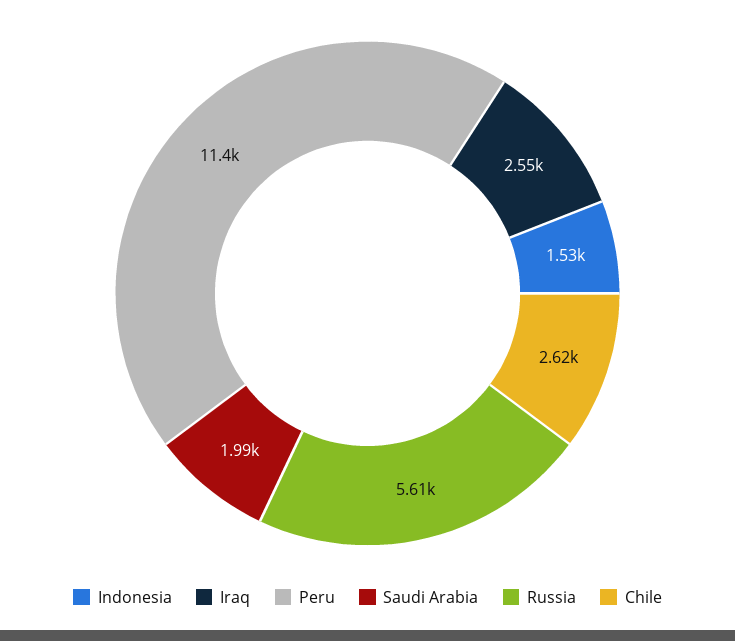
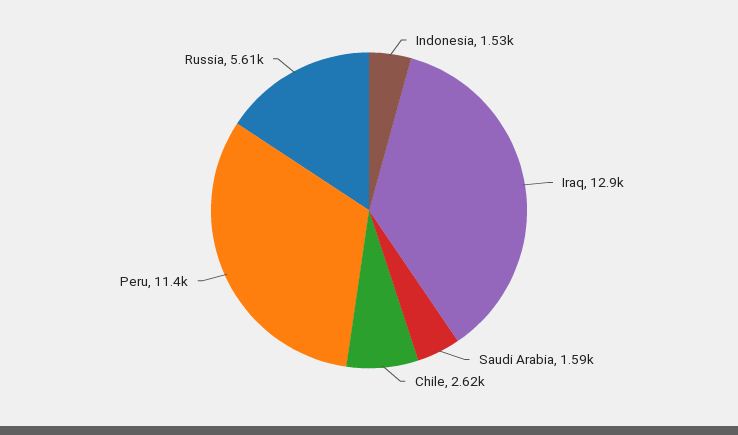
  {
    "Indonesia": 1530,
-   "Iraq": 2550,
+   "Iraq": 12900,
    "Peru": 11400,
-   "Saudi Arabia": 1990,
+   "Saudi Arabia": 1590,
    "Russia": 5610,
    "Chile": 2620
  }

